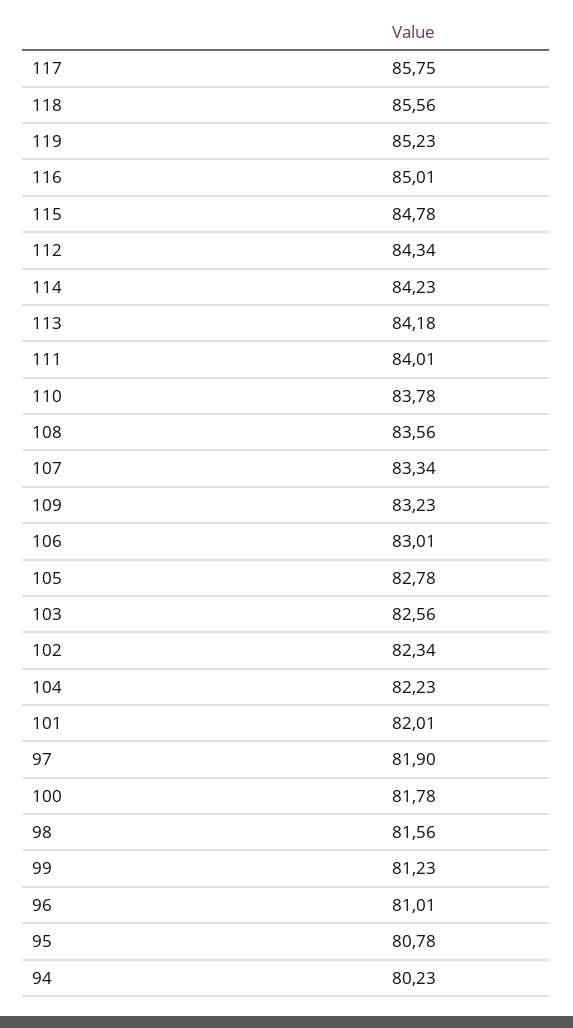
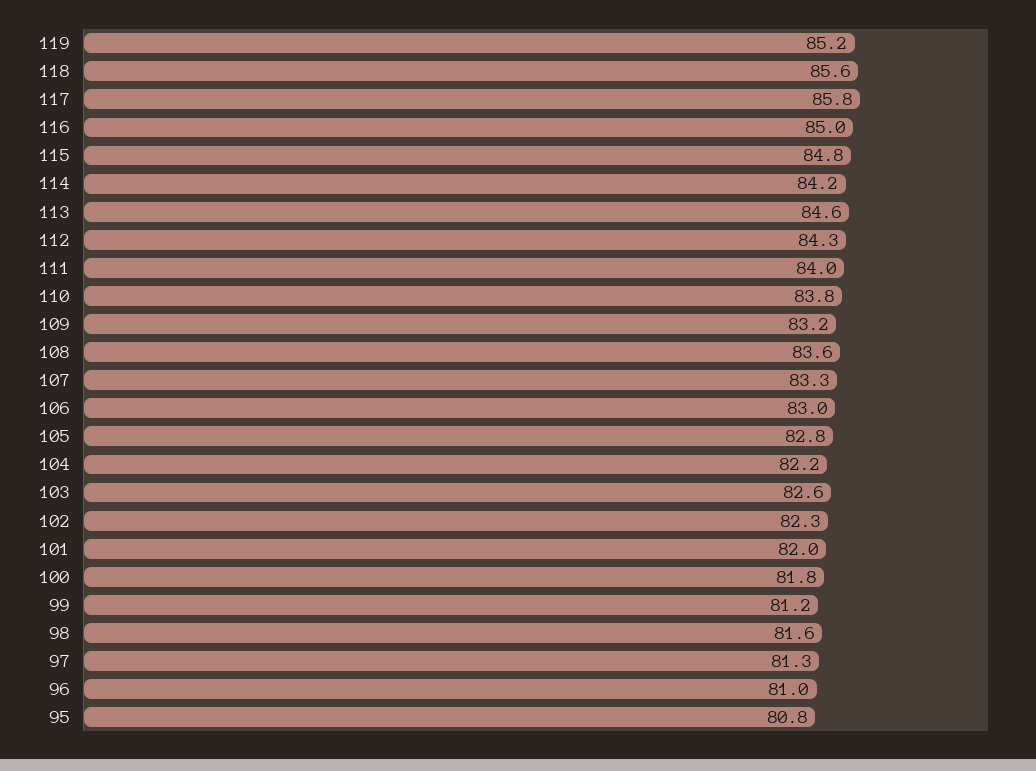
  {
    "117": 85.75,
    "118": 85.56,
    "119": 85.23,
    "116": 85.01,
    "115": 84.78,
    "112": 84.34,
    "114": 84.23,
-   "113": 84.18,
+   "113": 84.6,
    "111": 84.01,
    "110": 83.78,
    "108": 83.56,
    "107": 83.34,
    "109": 83.23,
    "106": 83.01,
    "105": 82.78,
    "103": 82.56,
    "102": 82.34,
    "104": 82.23,
    "101": 82.01,
-   "97": 81.9,
+   "97": 81.3,
    "100": 81.78,
    "98": 81.56,
    "99": 81.23,
    "96": 81.01,
-   "95": 80.78,
+   "95": 80.78
-   "94": 80.23
  }

